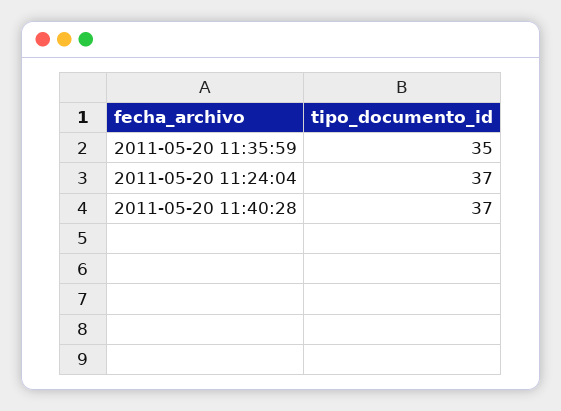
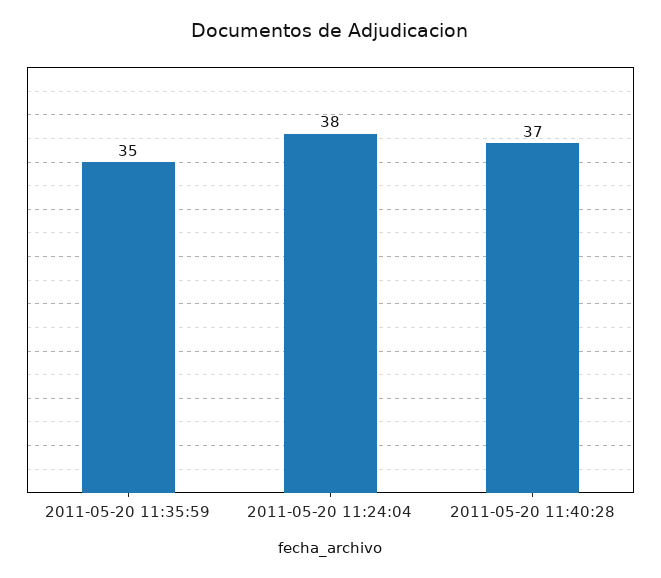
  {
    "2011-05-20 11:35:59": 35,
-   "2011-05-20 11:24:04": 37,
+   "2011-05-20 11:24:04": 38,
    "2011-05-20 11:40:28": 37
  }

